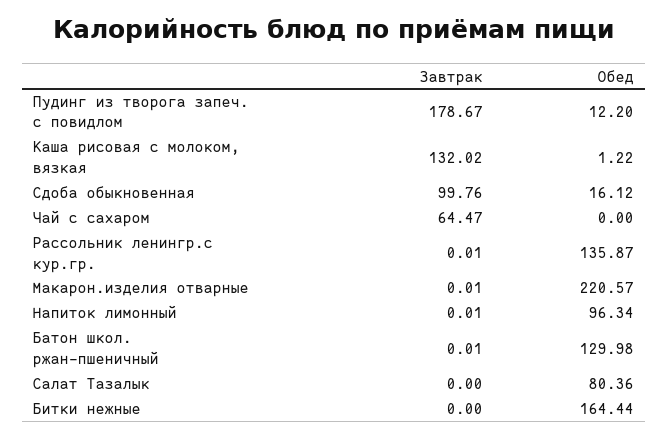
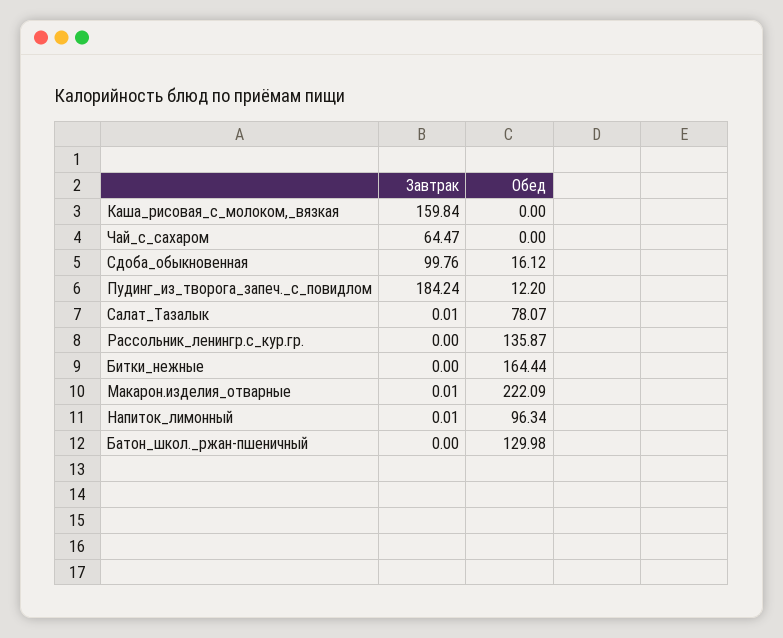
  {
    "Завтрак": {
-     "Пудинг из творога запеч. с повидлом": 178.67,
+     "Пудинг из творога запеч. с повидлом": 184.24,
-     "Каша рисовая с молоком, вязкая": 132.02,
+     "Каша рисовая с молоком, вязкая": 159.84,
      "Сдоба обыкновенная": 99.76,
      "Чай с сахаром": 64.47,
-     "Рассольник ленингр.с кур.гр.": 0.01,
+     "Рассольник ленингр.с кур.гр.": 0,
      "Макарон.изделия отварные": 0.01,
      "Напиток лимонный": 0.01,
-     "Батон школ. ржан-пшеничный": 0.01,
+     "Батон школ. ржан-пшеничный": 0,
-     "Салат Тазалык": 0,
+     "Салат Тазалык": 0.01,
      "Битки нежные": 0
    },
    "Обед": {
      "Пудинг из творога запеч. с повидлом": 12.2,
-     "Каша рисовая с молоком, вязкая": 1.22,
+     "Каша рисовая с молоком, вязкая": 0,
      "Сдоба обыкновенная": 16.12,
      "Чай с сахаром": 0,
      "Рассольник ленингр.с кур.гр.": 135.87,
-     "Макарон.изделия отварные": 220.57,
+     "Макарон.изделия отварные": 222.09,
      "Напиток лимонный": 96.34,
      "Батон школ. ржан-пшеничный": 129.98,
-     "Салат Тазалык": 80.36,
+     "Салат Тазалык": 78.07,
      "Битки нежные": 164.44
    }
  }

